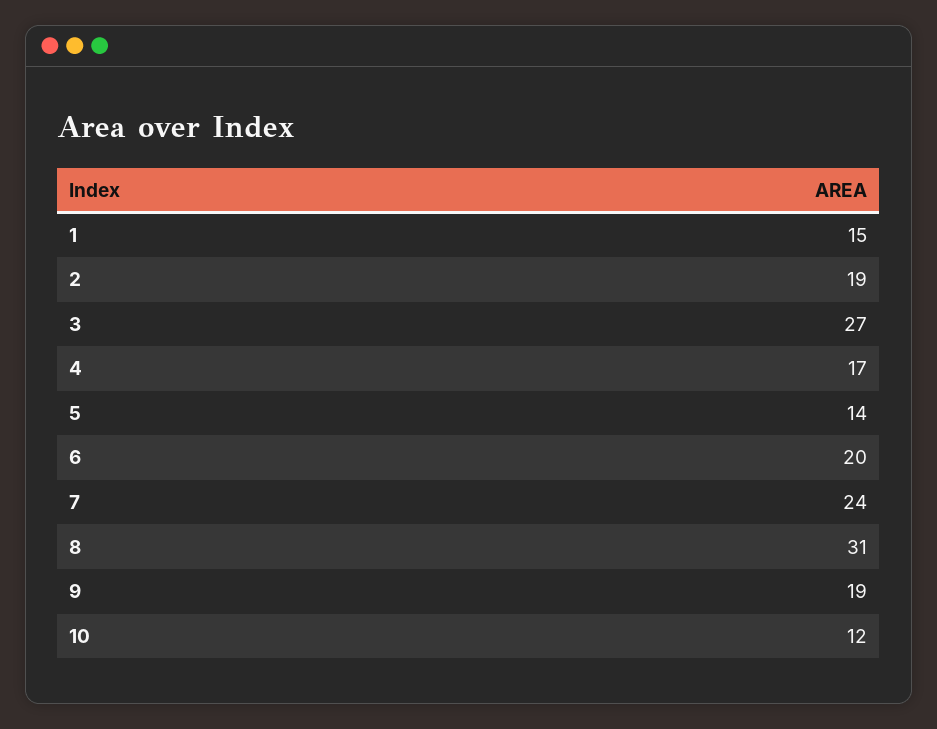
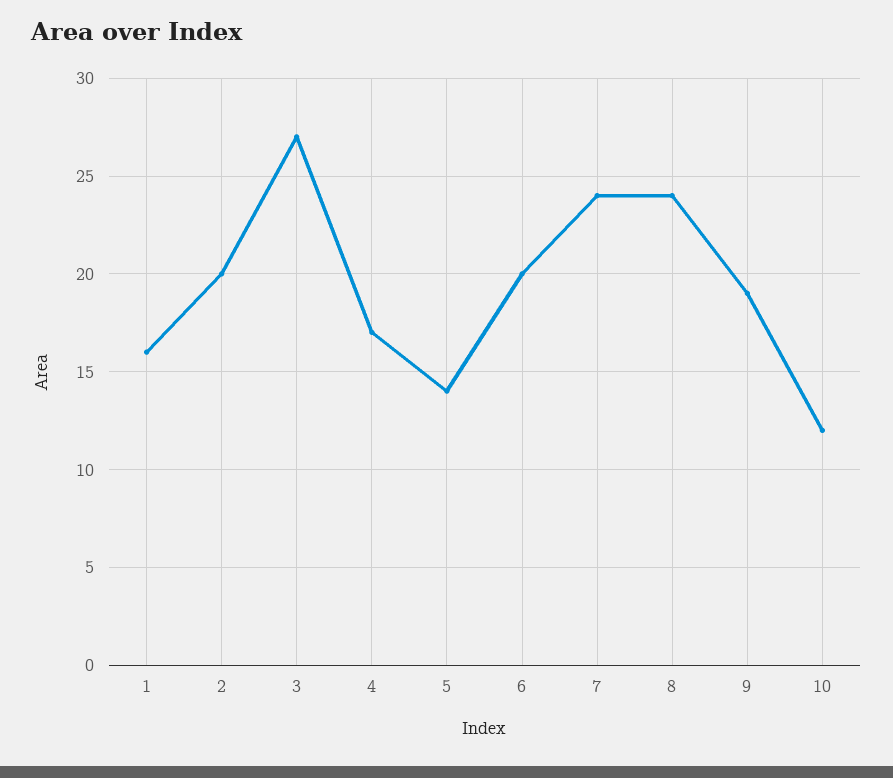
  {
-   "1": 15,
+   "1": 16,
-   "2": 19,
+   "2": 20,
    "3": 27,
    "4": 17,
    "5": 14,
    "6": 20,
    "7": 24,
-   "8": 31,
+   "8": 24,
    "9": 19,
    "10": 12
  }

